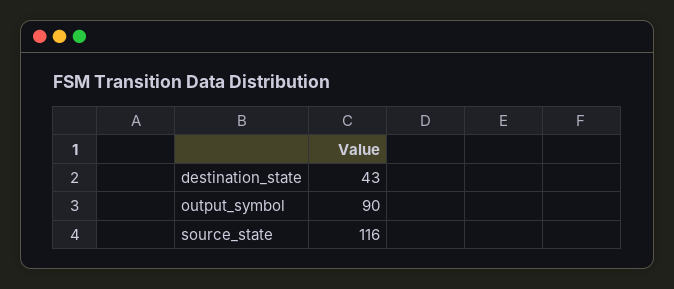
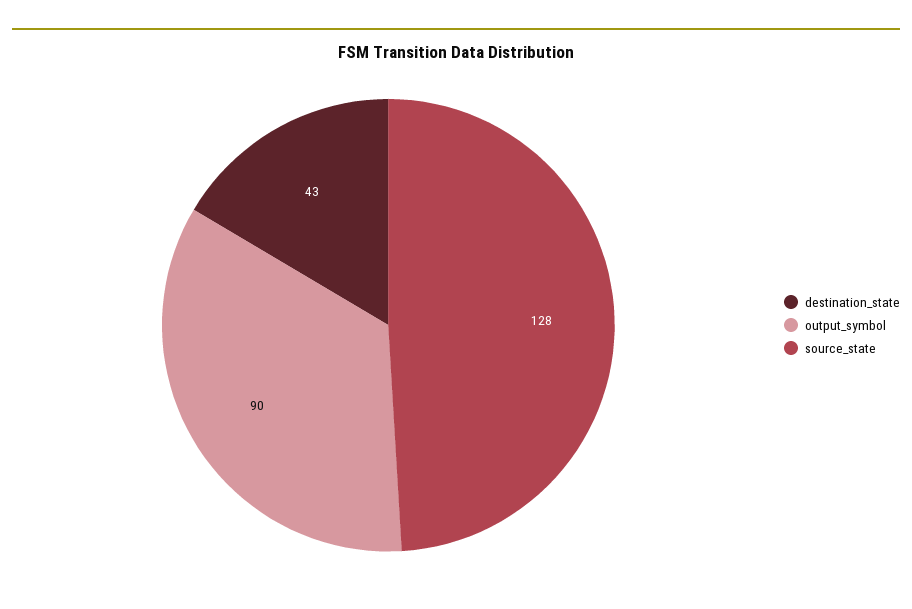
  {
    "destination_state": 43,
    "output_symbol": 90,
-   "source_state": 116
+   "source_state": 128
  }

